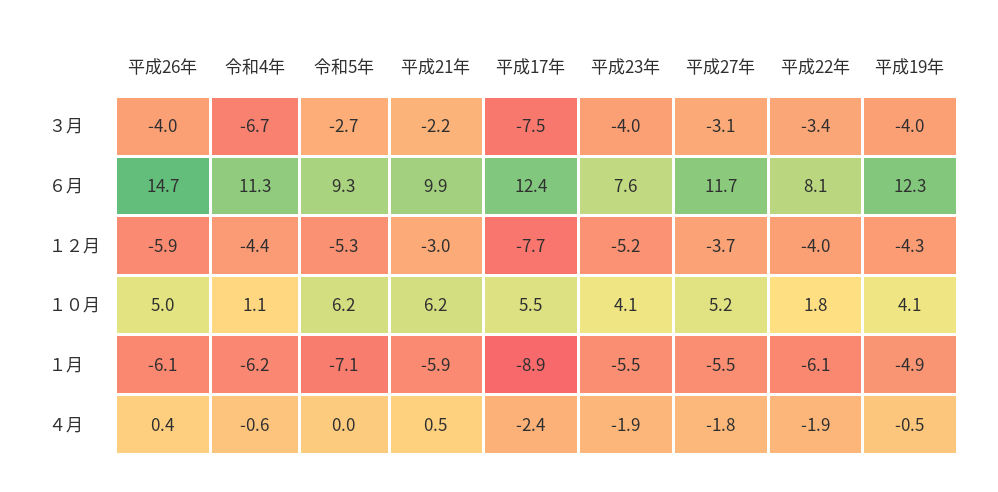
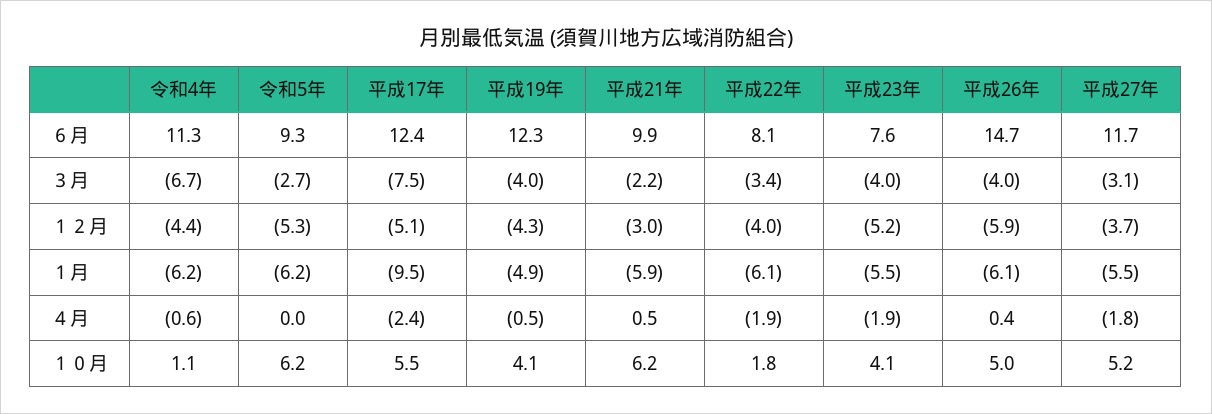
  {
    "平成26年": {
      "３月": -4,
      "６月": 14.7,
      "１２月": -5.9,
      "１０月": 5,
      "１月": -6.1,
      "４月": 0.4
    },
    "令和4年": {
      "３月": -6.7,
      "６月": 11.3,
      "１２月": -4.4,
      "１０月": 1.1,
      "１月": -6.2,
      "４月": -0.6
    },
    "令和5年": {
      "３月": -2.7,
      "６月": 9.3,
      "１２月": -5.3,
      "１０月": 6.2,
-     "１月": -7.1,
+     "１月": -6.2,
      "４月": 0
    },
    "平成21年": {
      "３月": -2.2,
      "６月": 9.9,
      "１２月": -3,
      "１０月": 6.2,
      "１月": -5.9,
      "４月": 0.5
    },
    "平成17年": {
      "３月": -7.5,
      "６月": 12.4,
-     "１２月": -7.7,
+     "１２月": -5.1,
      "１０月": 5.5,
-     "１月": -8.9,
+     "１月": -9.5,
      "４月": -2.4
    },
    "平成23年": {
      "３月": -4,
      "６月": 7.6,
      "１２月": -5.2,
      "１０月": 4.1,
      "１月": -5.5,
      "４月": -1.9
    },
    "平成27年": {
      "３月": -3.1,
      "６月": 11.7,
      "１２月": -3.7,
      "１０月": 5.2,
      "１月": -5.5,
      "４月": -1.8
    },
    "平成22年": {
      "３月": -3.4,
      "６月": 8.1,
      "１２月": -4,
      "１０月": 1.8,
      "１月": -6.1,
      "４月": -1.9
    },
    "平成19年": {
      "３月": -4,
      "６月": 12.3,
      "１２月": -4.3,
      "１０月": 4.1,
      "１月": -4.9,
      "４月": -0.5
    }
  }

